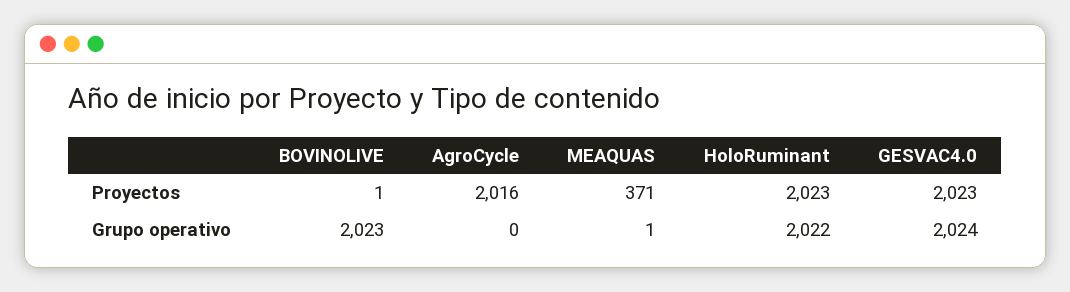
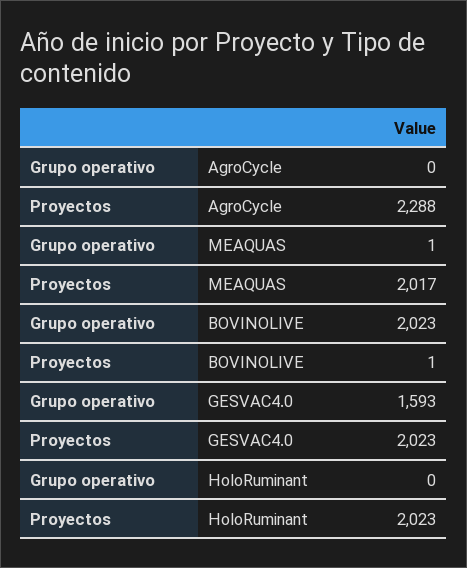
  {
    "BOVINOLIVE": {
      "Proyectos": 1,
      "Grupo operativo": 2023
    },
    "AgroCycle": {
-     "Proyectos": 2016,
+     "Proyectos": 2288,
      "Grupo operativo": 0
    },
    "MEAQUAS": {
-     "Proyectos": 371,
+     "Proyectos": 2017,
      "Grupo operativo": 1
    },
    "HoloRuminant": {
      "Proyectos": 2023,
-     "Grupo operativo": 2022
+     "Grupo operativo": 0
    },
    "GESVAC4.0": {
      "Proyectos": 2023,
-     "Grupo operativo": 2024
+     "Grupo operativo": 1593
    }
  }

